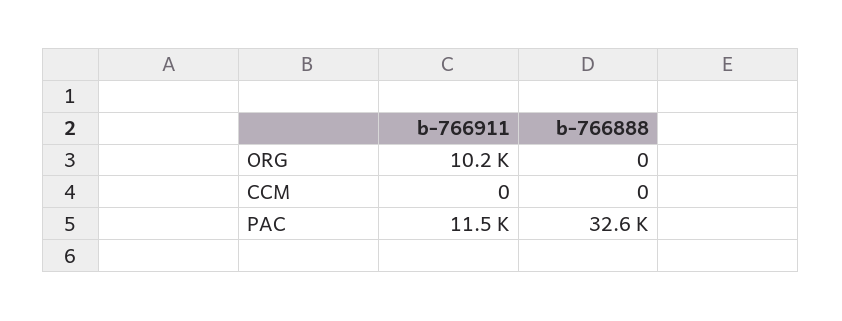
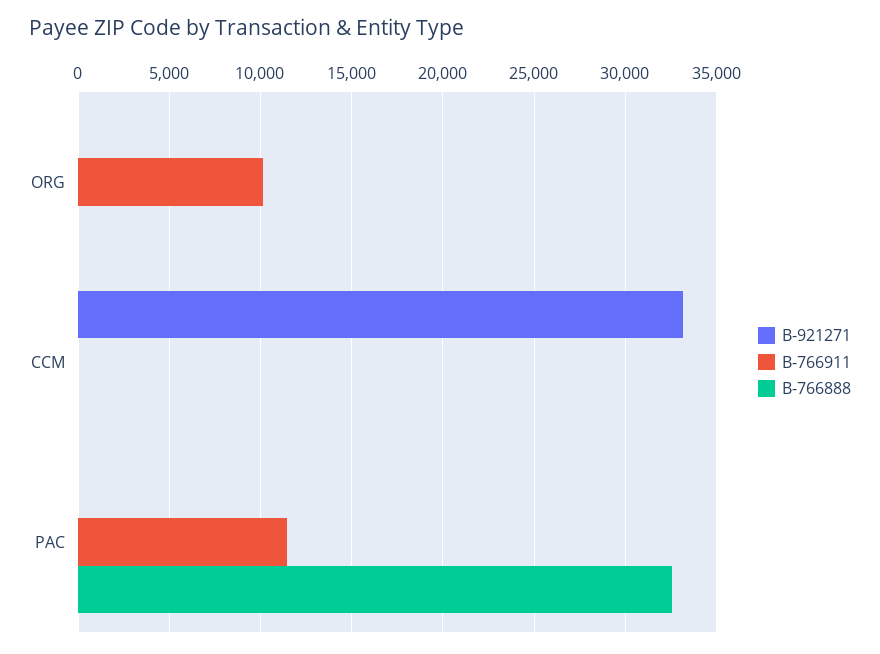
  {
    "b-766911": {
      "ORG": 10200,
      "CCM": 0,
      "PAC": 11500
    },
    "b-766888": {
      "ORG": 0,
      "CCM": 0,
      "PAC": 32600
-   }
+   },
+   "B-921271": {
+     "ORG": 0,
+     "CCM": 33000,
+     "PAC": 0
+   }
  }

